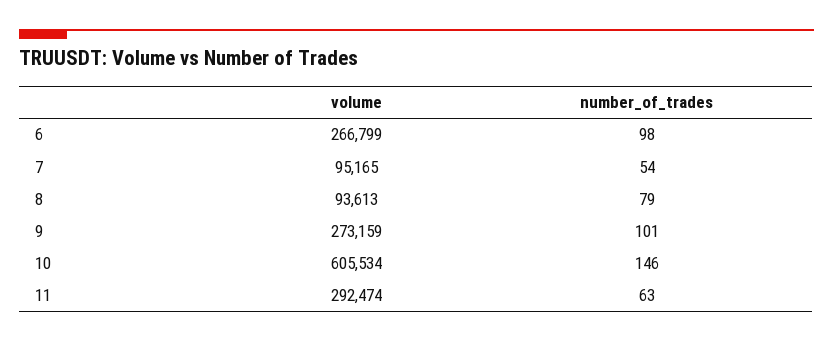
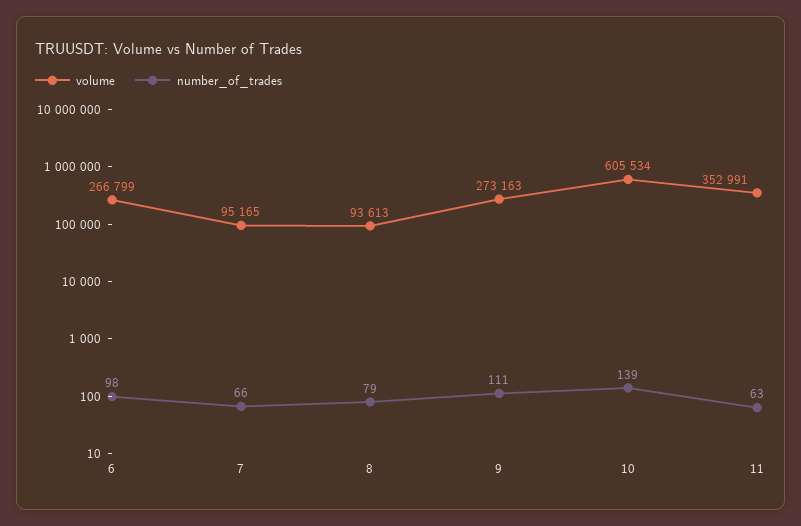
  {
    "volume": {
      "6": 266799,
      "7": 95165,
      "8": 93613,
-     "9": 273159,
+     "9": 273163,
      "10": 605534,
-     "11": 292474
+     "11": 352991
    },
    "number_of_trades": {
      "6": 98,
-     "7": 54,
+     "7": 66,
      "8": 79,
-     "9": 101,
+     "9": 111,
-     "10": 146,
+     "10": 139,
      "11": 63
    }
  }

